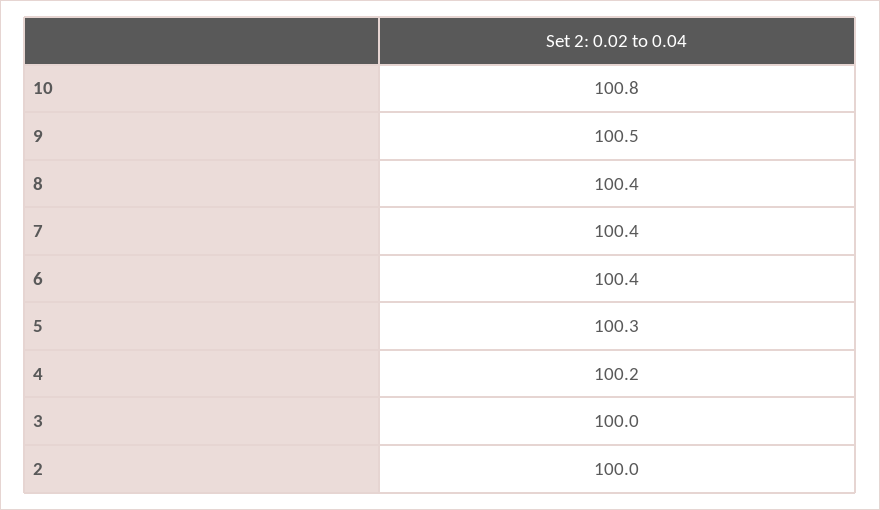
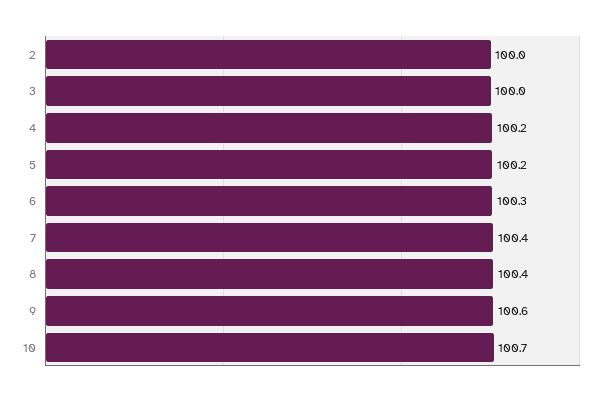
  {
-   "10": 100.8,
+   "10": 100.7,
-   "9": 100.5,
+   "9": 100.6,
    "8": 100.4,
    "7": 100.4,
-   "6": 100.4,
+   "6": 100.3,
-   "5": 100.3,
+   "5": 100.2,
    "4": 100.2,
    "3": 100,
    "2": 100
  }

